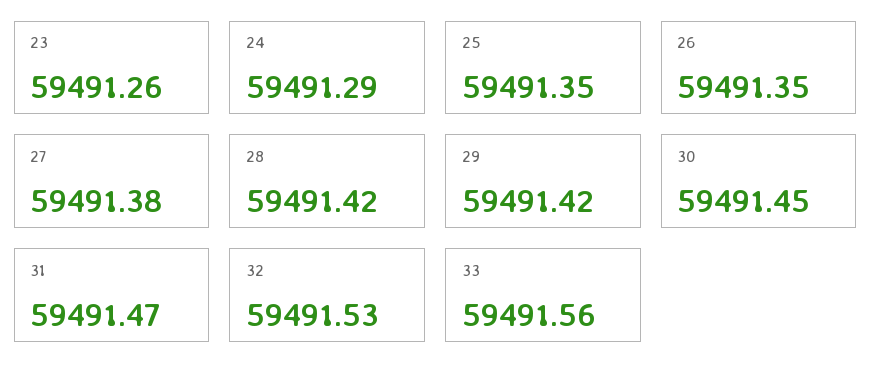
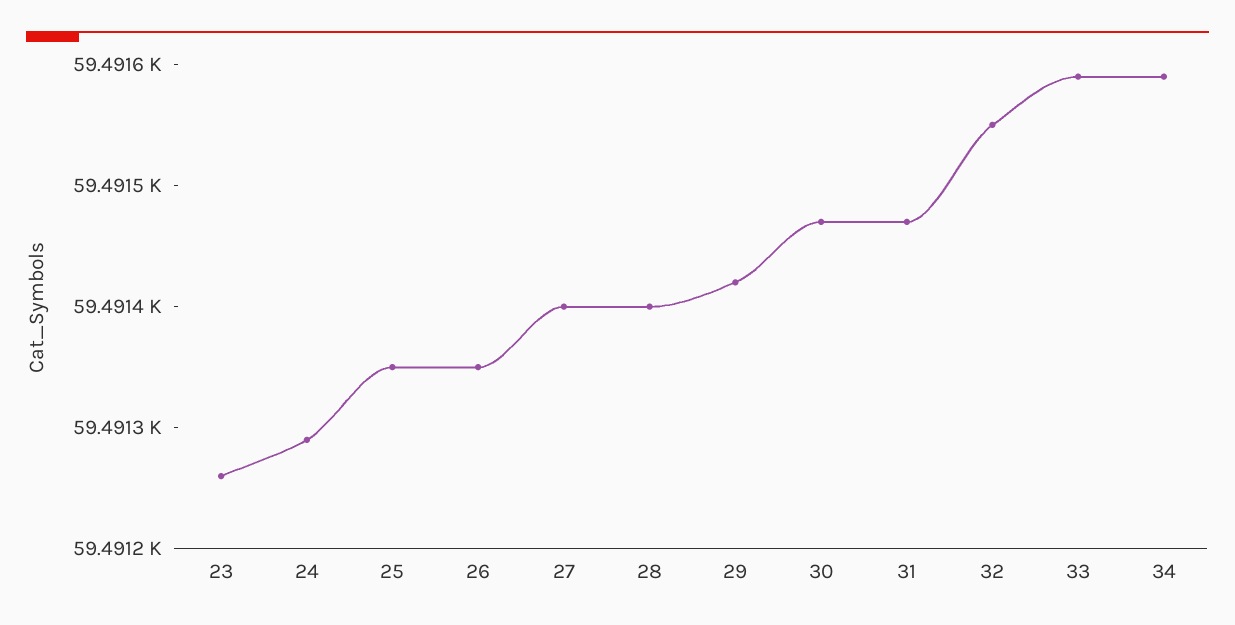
  {
    "23": 59491.26,
    "24": 59491.29,
    "25": 59491.35,
    "26": 59491.35,
-   "27": 59491.38,
+   "27": 59491.4,
-   "28": 59491.42,
+   "28": 59491.4,
    "29": 59491.42,
-   "30": 59491.45,
+   "30": 59491.47,
    "31": 59491.47,
-   "32": 59491.53,
+   "32": 59491.55,
-   "33": 59491.56
+   "33": 59491.59,
+   "34": 59491.59
  }

